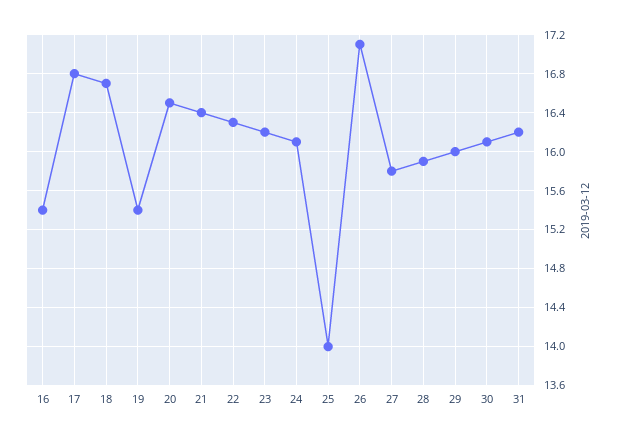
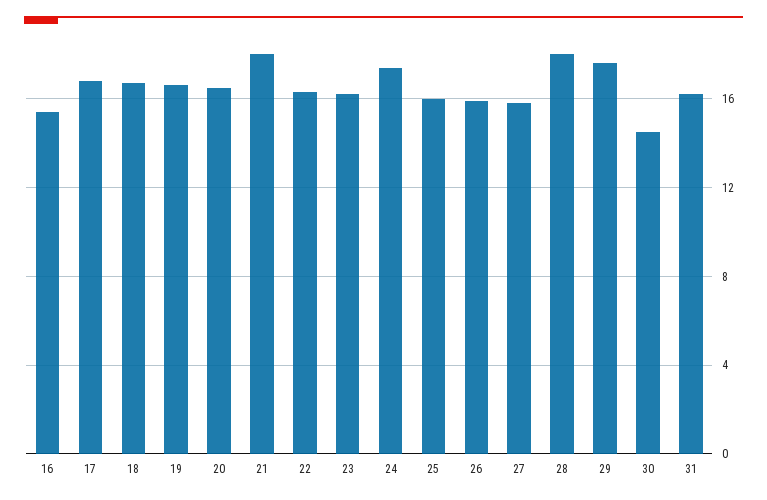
  {
    "16": 15.4,
    "17": 16.8,
    "18": 16.7,
-   "19": 15.4,
+   "19": 16.5,
    "20": 16.5,
-   "21": 16.4,
+   "21": 18,
    "22": 16.3,
    "23": 16.2,
-   "24": 16.1,
+   "24": 17.5,
-   "25": 14,
+   "25": 16,
-   "26": 17.1,
+   "26": 16,
    "27": 15.8,
-   "28": 15.9,
+   "28": 18,
-   "29": 16,
+   "29": 17.5,
-   "30": 16.1,
+   "30": 14.5,
    "31": 16.2
  }

